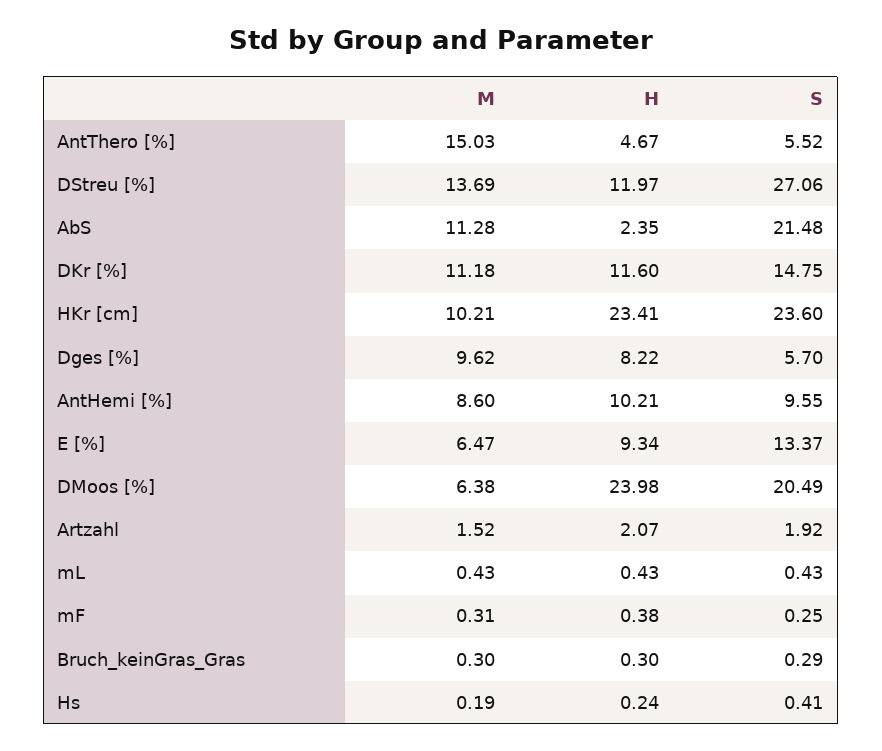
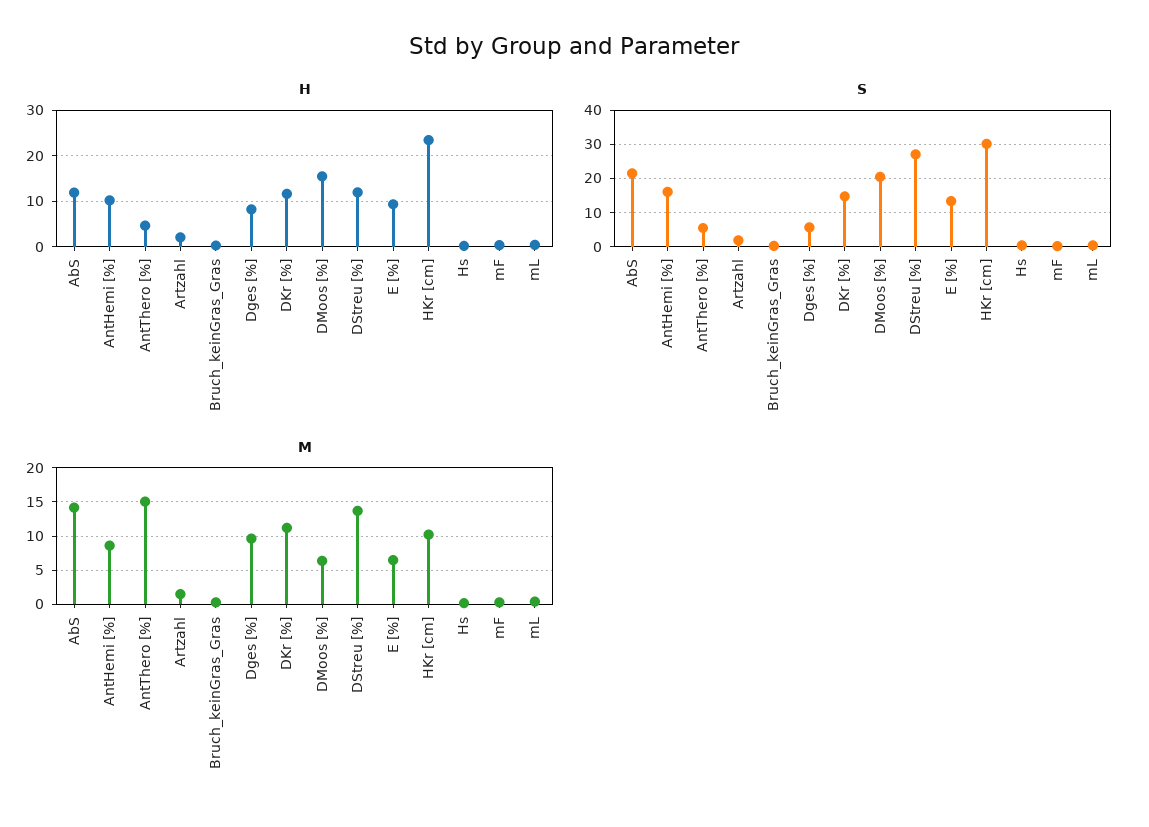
  {
    "M": {
      "AntThero [%]": 15.03,
      "DStreu [%]": 13.69,
-     "AbS": 11.28,
+     "AbS": 14,
      "DKr [%]": 11.18,
      "HKr [cm]": 10.21,
      "Dges [%]": 9.62,
      "AntHemi [%]": 8.6,
      "E [%]": 6.47,
      "DMoos [%]": 6.38,
      "Artzahl": 1.52,
      "mL": 0.43,
      "mF": 0.31,
      "Bruch_keinGras_Gras": 0.3,
      "Hs": 0.19
    },
    "H": {
      "AntThero [%]": 4.67,
      "DStreu [%]": 11.97,
-     "AbS": 2.35,
+     "AbS": 12,
      "DKr [%]": 11.6,
      "HKr [cm]": 23.41,
      "Dges [%]": 8.22,
      "AntHemi [%]": 10.21,
      "E [%]": 9.34,
-     "DMoos [%]": 23.98,
+     "DMoos [%]": 16,
      "Artzahl": 2.07,
      "mL": 0.43,
      "mF": 0.38,
      "Bruch_keinGras_Gras": 0.3,
      "Hs": 0.24
    },
    "S": {
      "AntThero [%]": 5.52,
      "DStreu [%]": 27.06,
      "AbS": 21.48,
      "DKr [%]": 14.75,
-     "HKr [cm]": 23.6,
+     "HKr [cm]": 30,
      "Dges [%]": 5.7,
-     "AntHemi [%]": 9.55,
+     "AntHemi [%]": 16,
      "E [%]": 13.37,
      "DMoos [%]": 20.49,
      "Artzahl": 1.92,
      "mL": 0.43,
      "mF": 0.25,
      "Bruch_keinGras_Gras": 0.29,
      "Hs": 0.41
    }
  }

